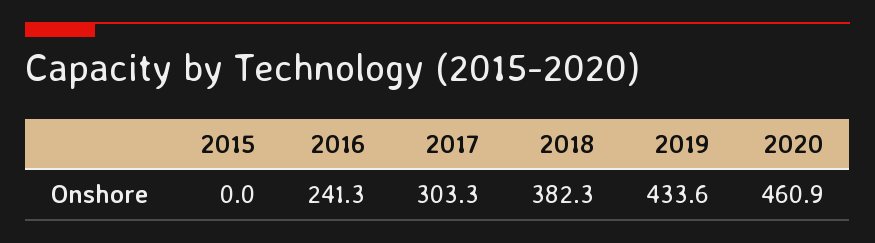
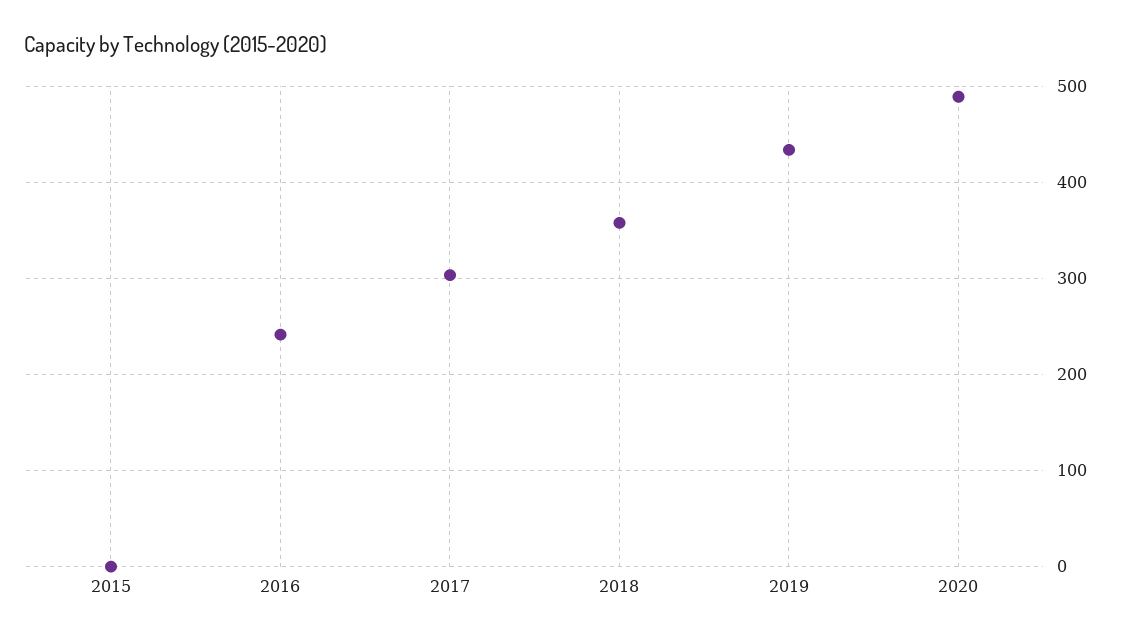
  {
    "2015": 0,
    "2016": 241.3,
    "2017": 303.3,
-   "2018": 382.3,
+   "2018": 360,
    "2019": 433.6,
-   "2020": 460.9
+   "2020": 490
  }

